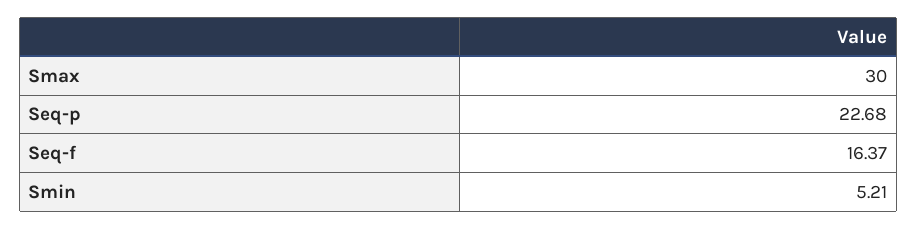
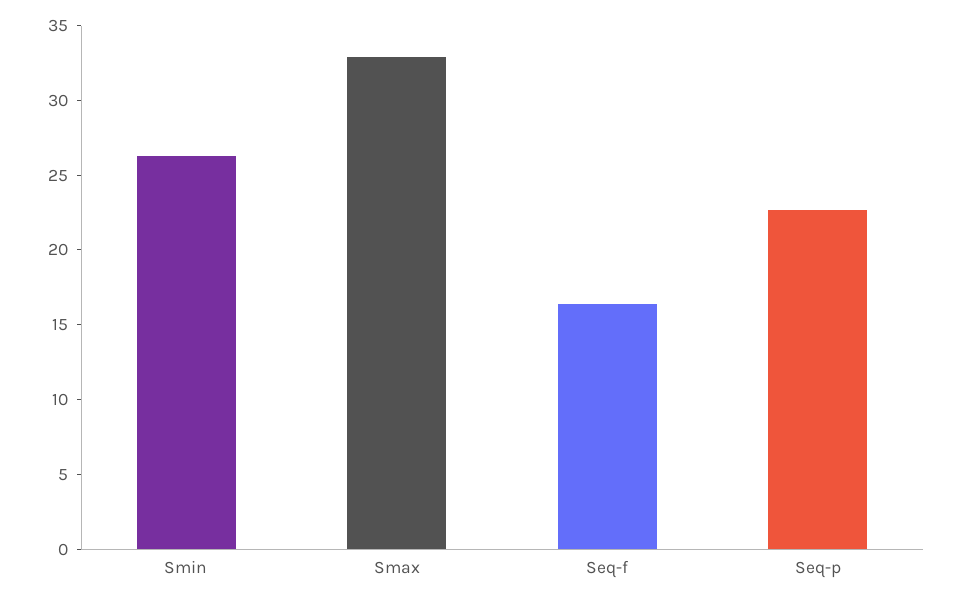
  {
-   "Smax": 30,
+   "Smax": 33,
    "Seq-p": 22.68,
    "Seq-f": 16.37,
-   "Smin": 5.21
+   "Smin": 26
  }

